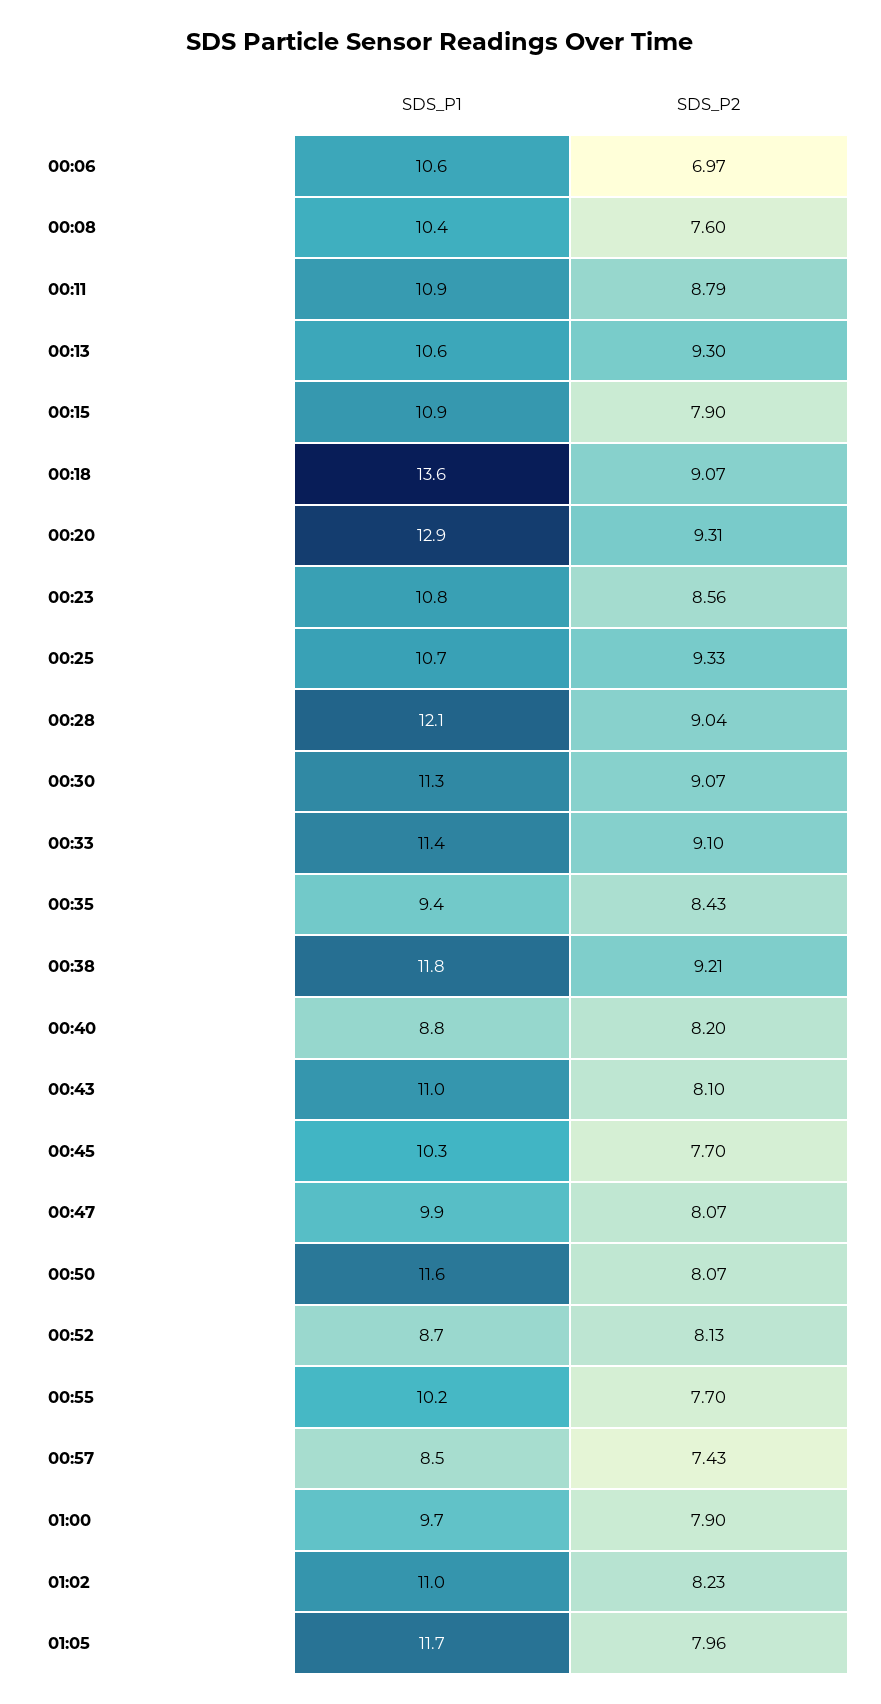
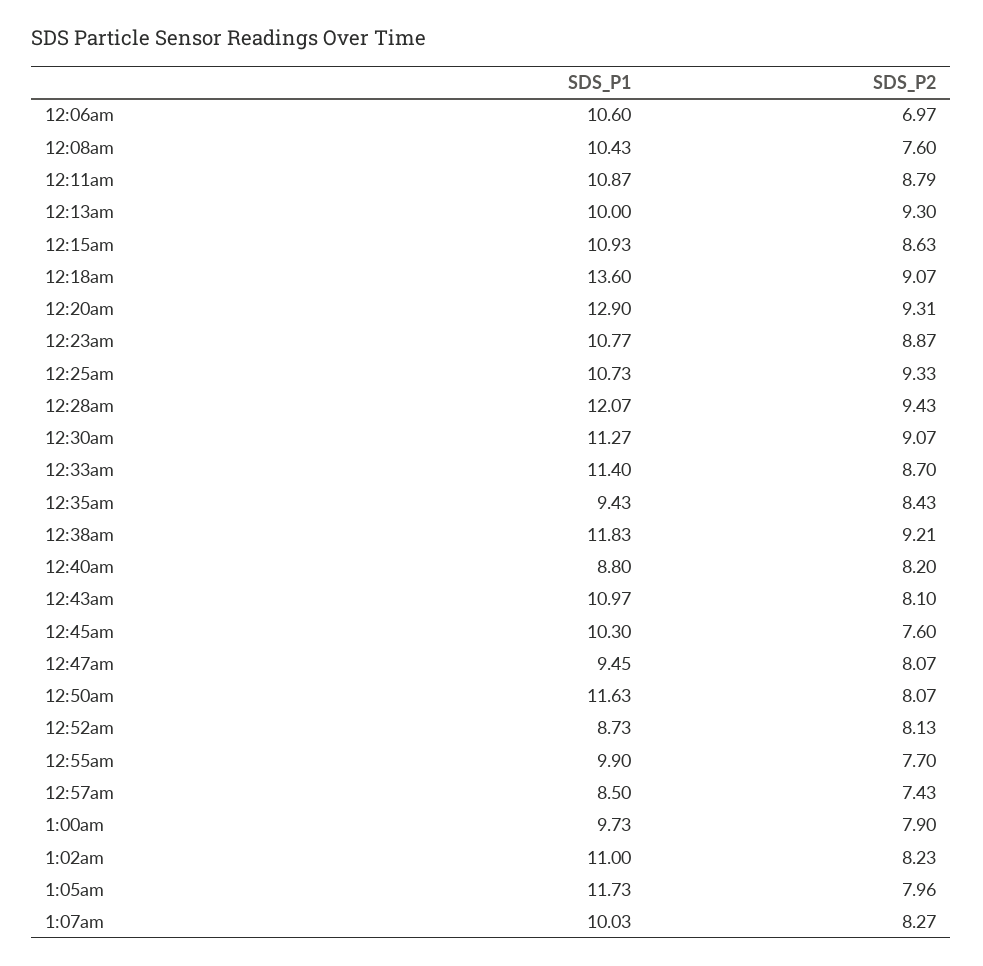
  {
    "SDS_P1": {
      "00:06": 10.6,
      "00:08": 10.43,
      "00:11": 10.87,
-     "00:13": 10.6,
+     "00:13": 10,
      "00:15": 10.93,
      "00:18": 13.6,
      "00:20": 12.9,
      "00:23": 10.77,
      "00:25": 10.73,
      "00:28": 12.07,
      "00:30": 11.27,
      "00:33": 11.4,
      "00:35": 9.43,
      "00:38": 11.83,
      "00:40": 8.8,
      "00:43": 10.97,
      "00:45": 10.3,
-     "00:47": 9.9,
+     "00:47": 9.45,
      "00:50": 11.63,
      "00:52": 8.73,
-     "00:55": 10.2,
+     "00:55": 9.9,
      "00:57": 8.5,
      "01:00": 9.73,
      "01:02": 11,
-     "01:05": 11.73
+     "01:05": 11.73,
+     "1:07am": 10.03
    },
    "SDS_P2": {
      "00:06": 6.97,
      "00:08": 7.6,
      "00:11": 8.79,
      "00:13": 9.3,
-     "00:15": 7.9,
+     "00:15": 8.63,
      "00:18": 9.07,
      "00:20": 9.31,
-     "00:23": 8.56,
+     "00:23": 8.87,
      "00:25": 9.33,
-     "00:28": 9.04,
+     "00:28": 9.43,
      "00:30": 9.07,
-     "00:33": 9.1,
+     "00:33": 8.7,
      "00:35": 8.43,
      "00:38": 9.21,
      "00:40": 8.2,
      "00:43": 8.1,
-     "00:45": 7.7,
+     "00:45": 7.6,
      "00:47": 8.07,
      "00:50": 8.07,
      "00:52": 8.13,
      "00:55": 7.7,
      "00:57": 7.43,
      "01:00": 7.9,
      "01:02": 8.23,
-     "01:05": 7.96
+     "01:05": 7.96,
+     "1:07am": 8.27
    }
  }

